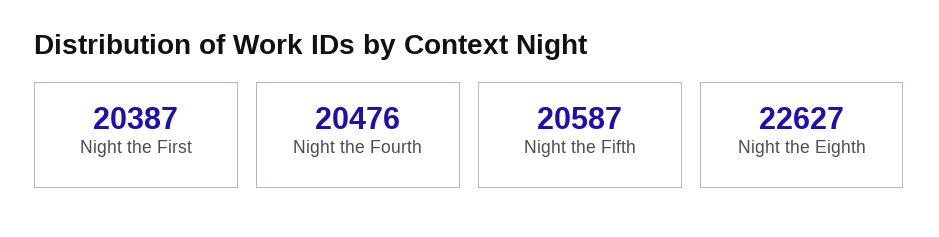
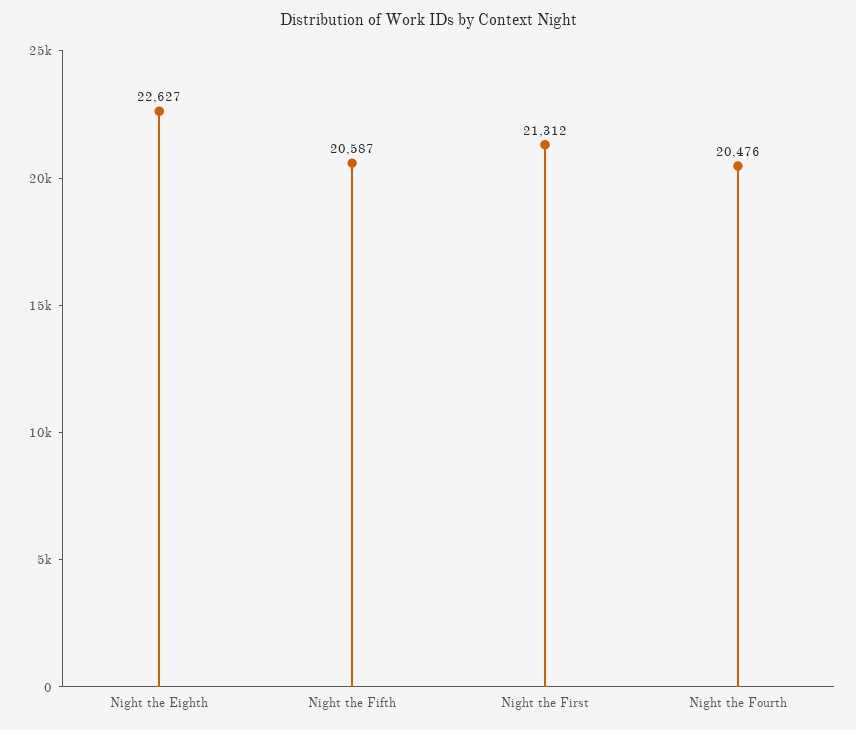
  {
-   "Night the First": 20387,
+   "Night the First": 21312,
    "Night the Fourth": 20476,
    "Night the Fifth": 20587,
    "Night the Eighth": 22627
  }

